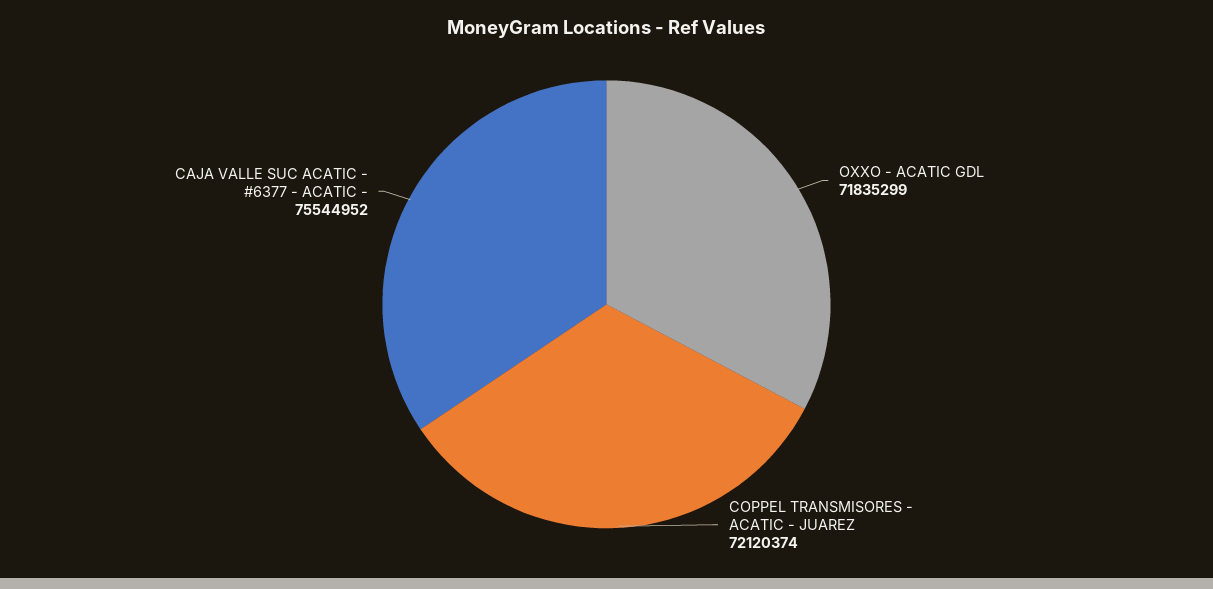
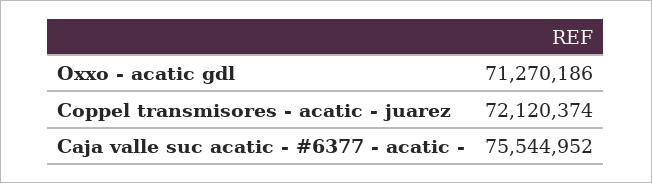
  {
-   "OXXO - ACATIC GDL": 71835299,
+   "OXXO - ACATIC GDL": 71270186,
    "COPPEL TRANSMISORES - ACATIC - JUAREZ": 72120374,
    "CAJA VALLE SUC ACATIC - #6377 - ACATIC -": 75544952
  }

